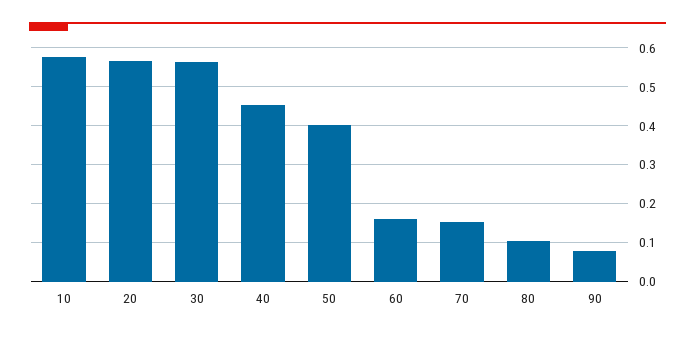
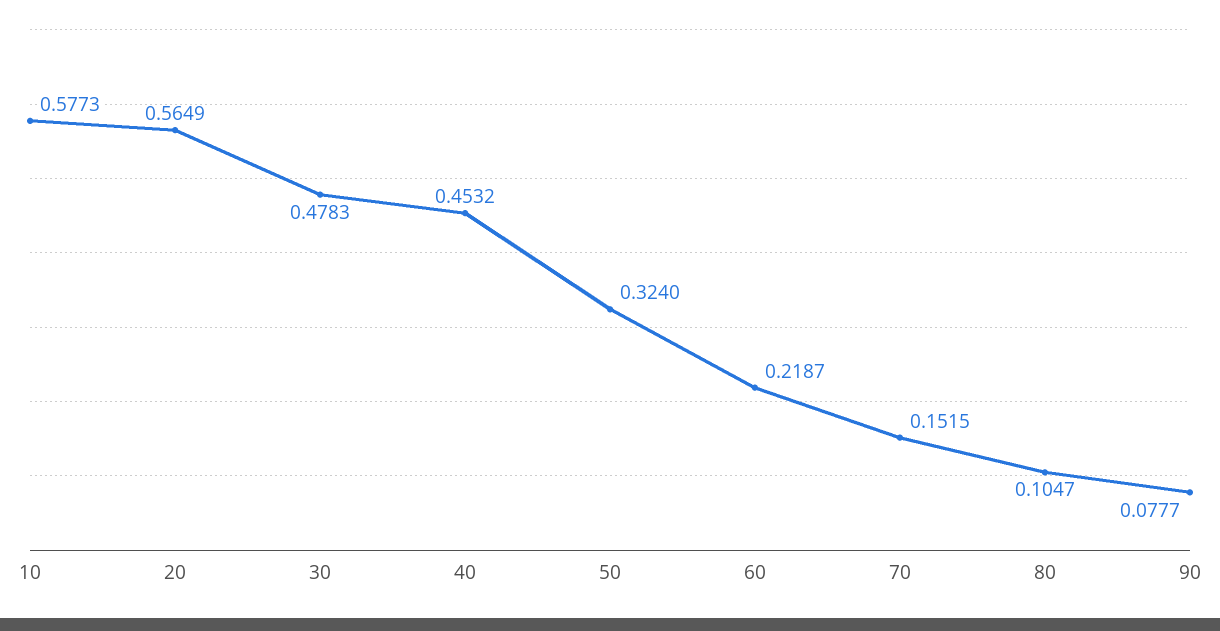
  {
    "10": 0.5773,
    "20": 0.5649,
-   "30": 0.56,
+   "30": 0.4783,
    "40": 0.4532,
-   "50": 0.4,
+   "50": 0.324,
-   "60": 0.16,
+   "60": 0.2187,
    "70": 0.1515,
    "80": 0.1047,
    "90": 0.0777
  }

